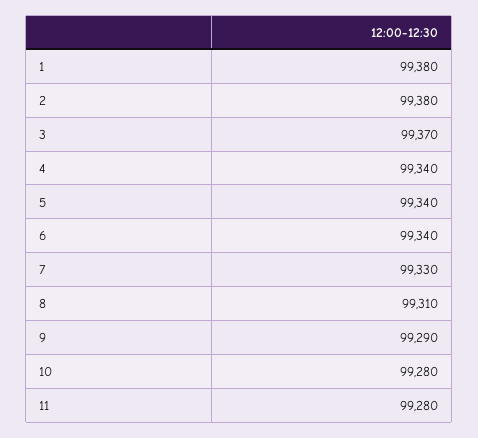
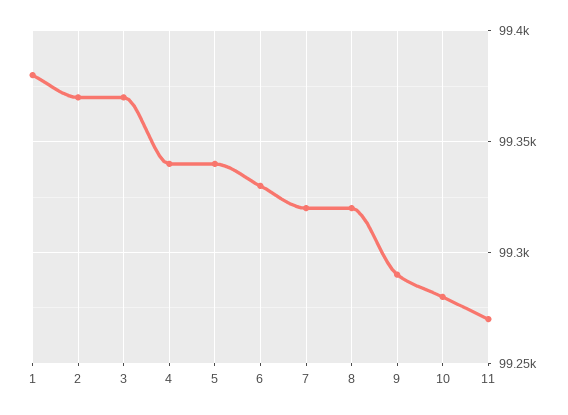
  {
    "1": 99380,
-   "2": 99380,
+   "2": 99370,
    "3": 99370,
    "4": 99340,
    "5": 99340,
-   "6": 99340,
+   "6": 99330,
-   "7": 99330,
+   "7": 99320,
-   "8": 99310,
+   "8": 99320,
    "9": 99290,
    "10": 99280,
-   "11": 99280
+   "11": 99270
  }

